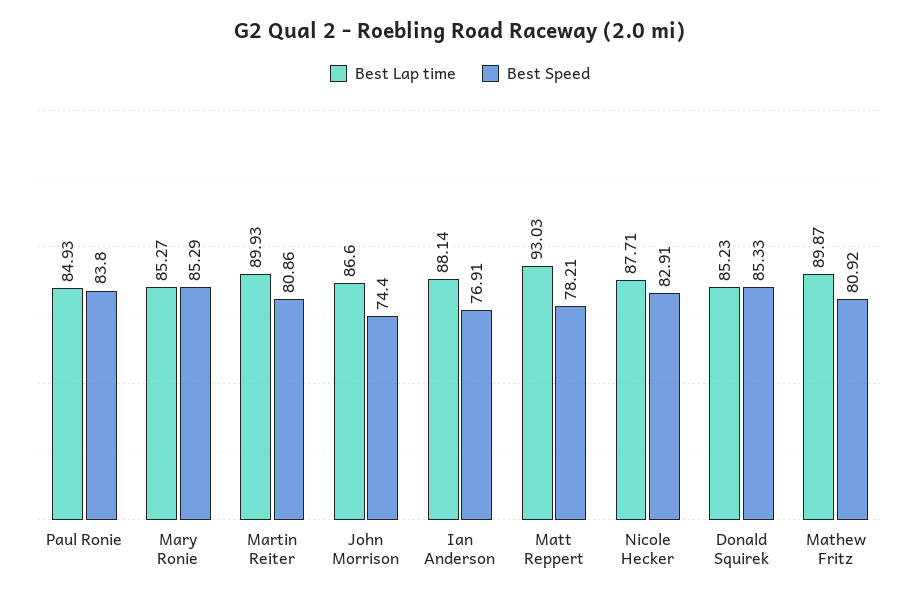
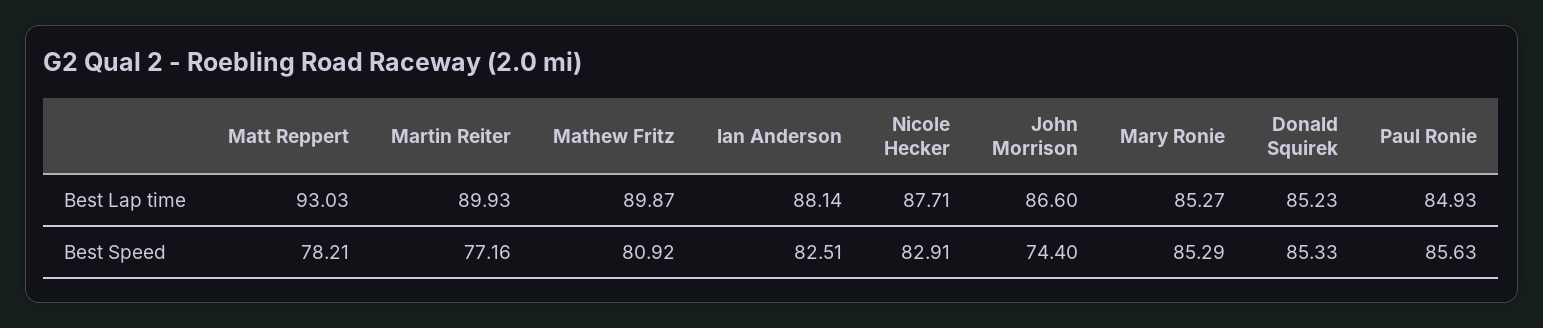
  {
    "Best Lap time": {
      "Paul Ronie": 84.93,
      "Mary Ronie": 85.27,
      "Martin Reiter": 89.93,
      "John Morrison": 86.6,
      "Ian Anderson": 88.14,
      "Matt Reppert": 93.03,
      "Nicole Hecker": 87.71,
      "Donald Squirek": 85.23,
      "Mathew Fritz": 89.87
    },
    "Best Speed": {
-     "Paul Ronie": 83.8,
+     "Paul Ronie": 85.63,
      "Mary Ronie": 85.29,
-     "Martin Reiter": 80.86,
+     "Martin Reiter": 77.16,
      "John Morrison": 74.4,
-     "Ian Anderson": 76.91,
+     "Ian Anderson": 82.51,
      "Matt Reppert": 78.21,
      "Nicole Hecker": 82.91,
      "Donald Squirek": 85.33,
      "Mathew Fritz": 80.92
    }
  }

